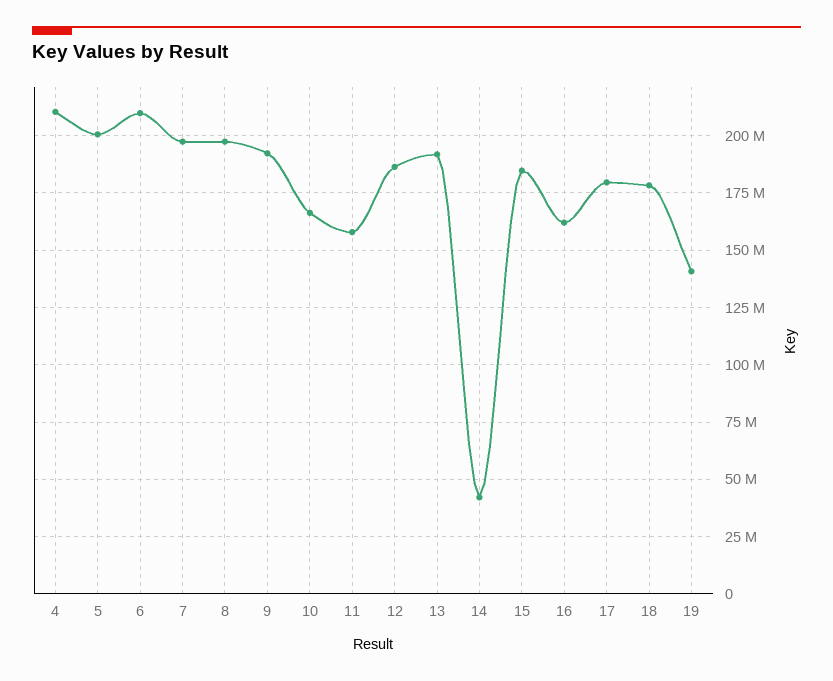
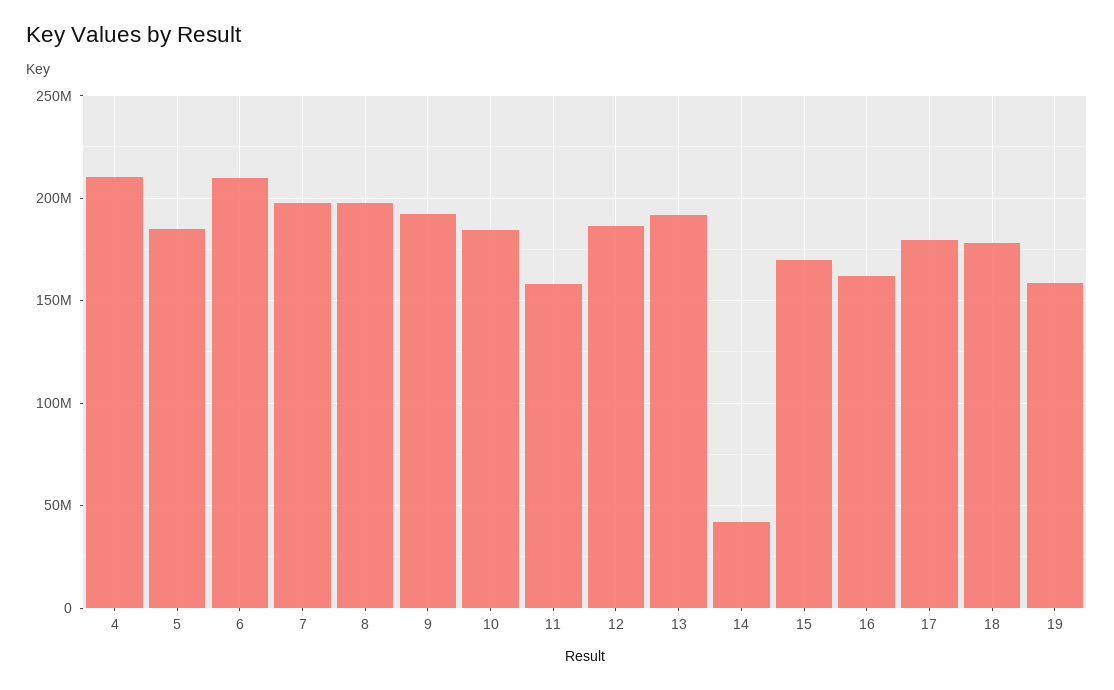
  {
    "4": 210000000,
-   "5": 200000000,
+   "5": 185000000,
    "6": 210000000,
    "7": 195000000,
    "8": 195000000,
    "9": 190000000,
-   "10": 165000000,
+   "10": 185000000,
    "11": 160000000,
    "12": 185000000,
    "13": 190000000,
    "14": 40000000,
-   "15": 185000000,
+   "15": 170000000,
    "16": 160000000,
    "17": 180000000,
    "18": 180000000,
-   "19": 140000000
+   "19": 160000000
  }

